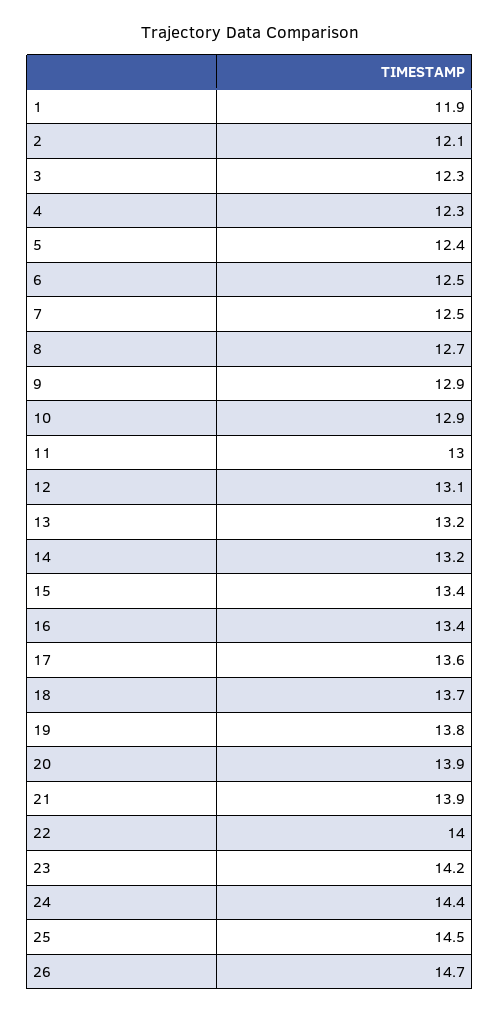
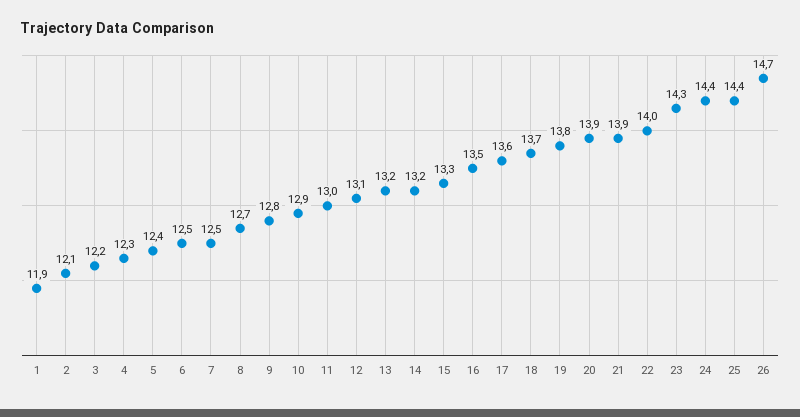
  {
    "1": 11.9,
    "2": 12.1,
-   "3": 12.3,
+   "3": 12.2,
    "4": 12.3,
    "5": 12.4,
    "6": 12.5,
    "7": 12.5,
    "8": 12.7,
-   "9": 12.9,
+   "9": 12.8,
    "10": 12.9,
    "11": 13,
    "12": 13.1,
    "13": 13.2,
    "14": 13.2,
-   "15": 13.4,
+   "15": 13.3,
-   "16": 13.4,
+   "16": 13.5,
    "17": 13.6,
    "18": 13.7,
    "19": 13.8,
    "20": 13.9,
    "21": 13.9,
    "22": 14,
-   "23": 14.2,
+   "23": 14.3,
    "24": 14.4,
-   "25": 14.5,
+   "25": 14.4,
    "26": 14.7
  }

